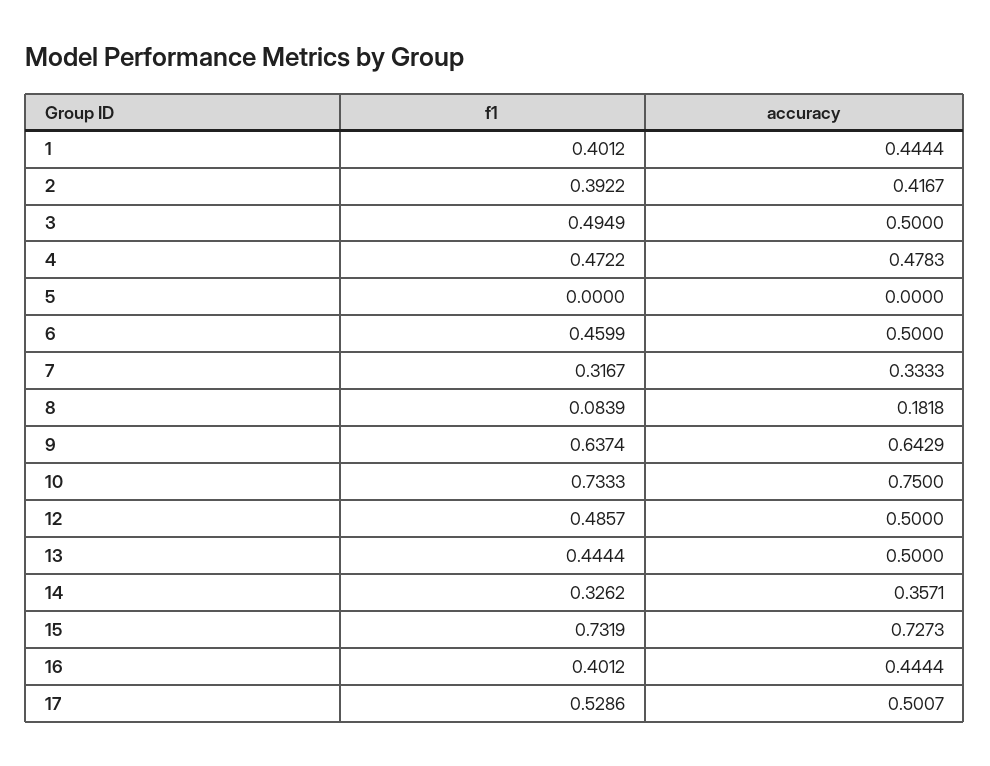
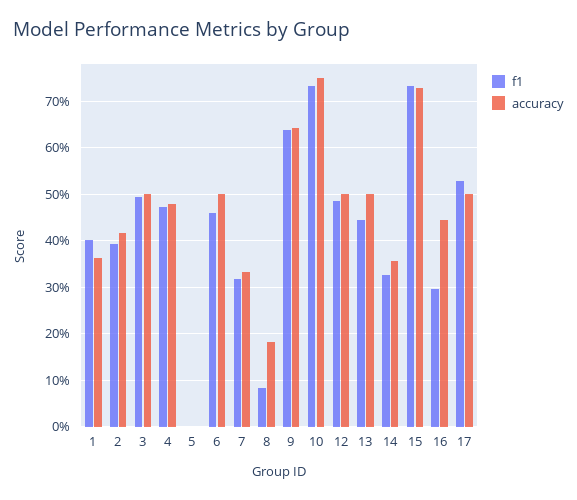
  {
    "f1": {
      "1": 0.4012,
      "2": 0.3922,
      "3": 0.4949,
      "4": 0.4722,
      "5": 0,
      "6": 0.4599,
      "7": 0.3167,
      "8": 0.0839,
      "9": 0.6374,
      "10": 0.7333,
      "12": 0.4857,
      "13": 0.4444,
      "14": 0.3262,
      "15": 0.7319,
-     "16": 0.4012,
+     "16": 0.3,
      "17": 0.5286
    },
    "accuracy": {
-     "1": 0.4444,
+     "1": 0.36,
      "2": 0.4167,
      "3": 0.5,
      "4": 0.4783,
      "5": 0,
      "6": 0.5,
      "7": 0.3333,
      "8": 0.1818,
      "9": 0.6429,
      "10": 0.75,
      "12": 0.5,
      "13": 0.5,
      "14": 0.3571,
      "15": 0.7273,
      "16": 0.4444,
      "17": 0.5007
    }
  }

